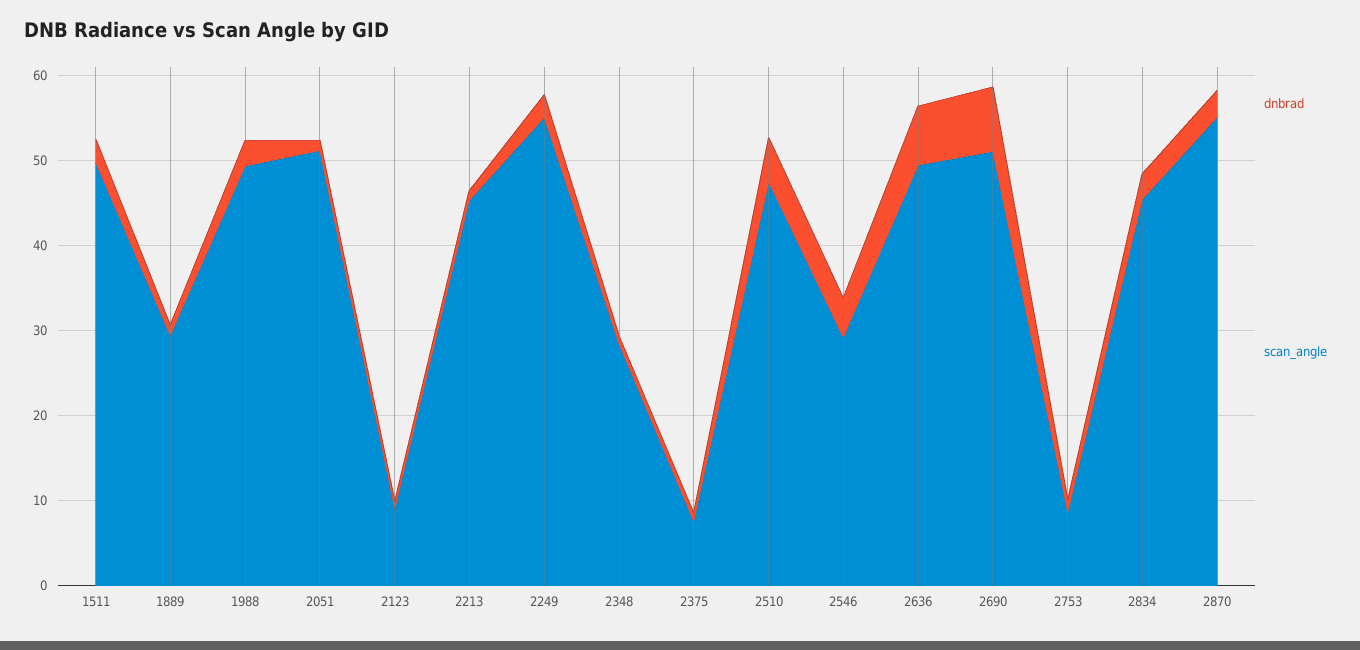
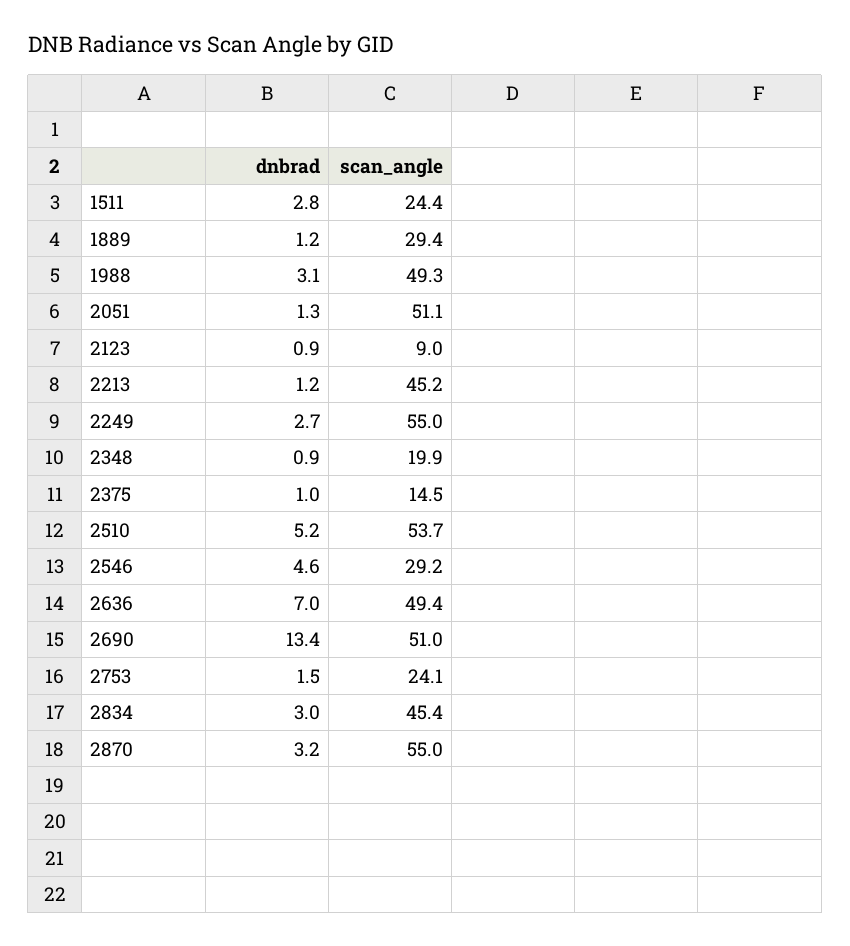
  {
    "dnbrad": {
      "1511": 2.8,
      "1889": 1.2,
      "1988": 3.1,
      "2051": 1.3,
      "2123": 0.9,
      "2213": 1.2,
      "2249": 2.7,
      "2348": 0.9,
      "2375": 1,
      "2510": 5.2,
      "2546": 4.6,
      "2636": 7,
-     "2690": 8,
+     "2690": 13.4,
      "2753": 1.5,
      "2834": 3,
      "2870": 3.2
    },
    "scan_angle": {
-     "1511": 50,
+     "1511": 24.4,
      "1889": 29.4,
      "1988": 49.3,
      "2051": 51.1,
      "2123": 9,
      "2213": 45.2,
      "2249": 55,
-     "2348": 28,
+     "2348": 19.9,
-     "2375": 8,
+     "2375": 14.5,
-     "2510": 48,
+     "2510": 53.7,
      "2546": 29.2,
      "2636": 49.4,
      "2690": 51,
-     "2753": 8,
+     "2753": 24.1,
      "2834": 45.4,
      "2870": 55
    }
  }

